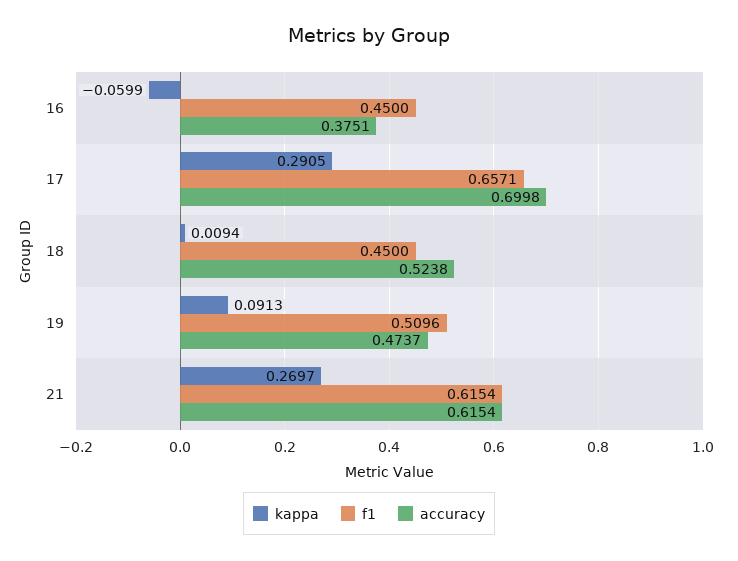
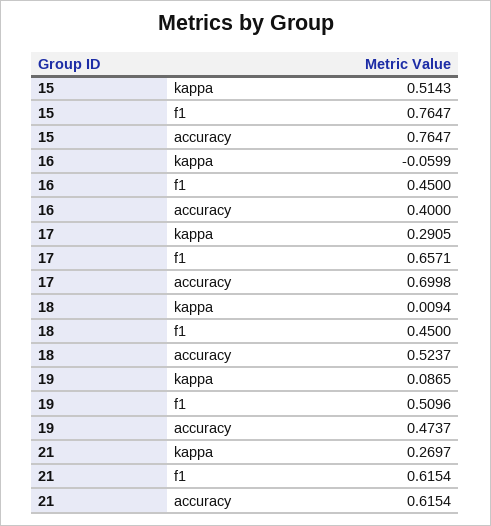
  {
    "kappa": {
      "16": -0.0599,
      "17": 0.2905,
      "18": 0.0094,
-     "19": 0.0913,
+     "19": 0.0865,
-     "21": 0.2697
+     "21": 0.2697,
+     "15": 0.5143
    },
    "f1": {
      "16": 0.45,
      "17": 0.6571,
      "18": 0.45,
      "19": 0.5096,
-     "21": 0.6154
+     "21": 0.6154,
+     "15": 0.7647
    },
    "accuracy": {
-     "16": 0.3751,
+     "16": 0.4,
      "17": 0.6998,
-     "18": 0.5238,
+     "18": 0.5237,
      "19": 0.4737,
-     "21": 0.6154
+     "21": 0.6154,
+     "15": 0.7647
    }
  }

